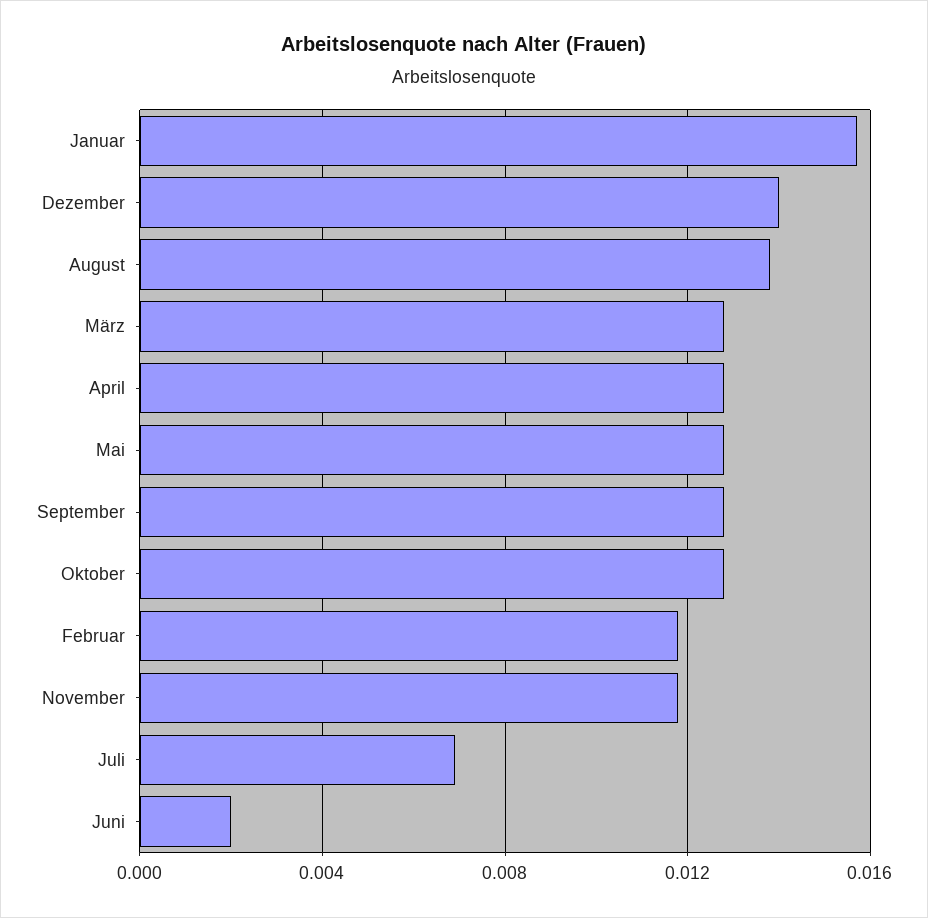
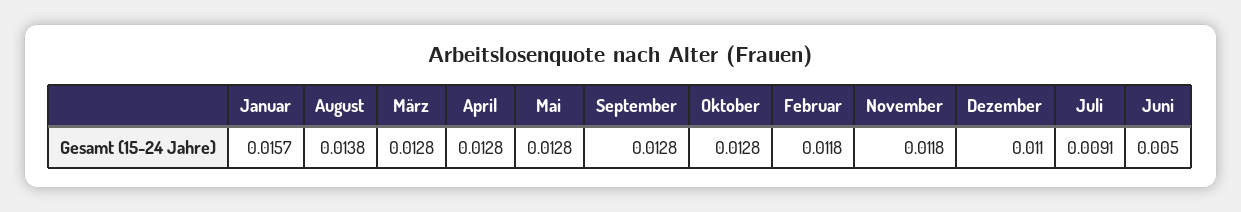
  {
    "Januar": 0.0157,
-   "Dezember": 0.014,
+   "Dezember": 0.011,
    "August": 0.0138,
    "März": 0.0128,
    "April": 0.0128,
    "Mai": 0.0128,
    "September": 0.0128,
    "Oktober": 0.0128,
    "Februar": 0.0118,
    "November": 0.0118,
-   "Juli": 0.007,
+   "Juli": 0.0091,
-   "Juni": 0.002
+   "Juni": 0.005
  }

